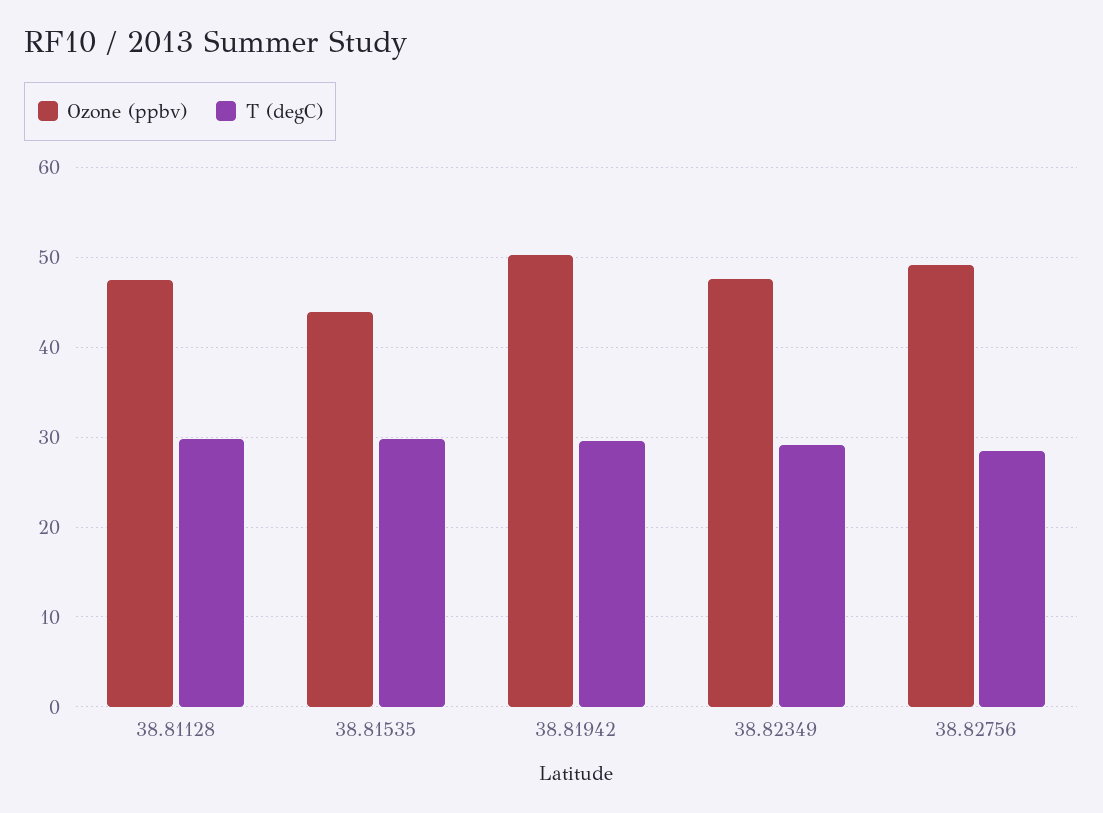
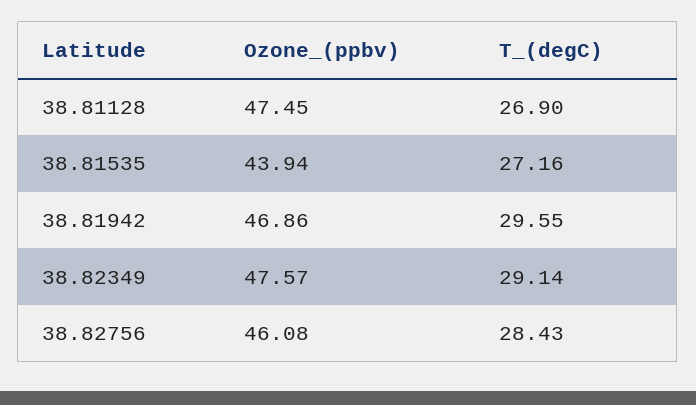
  {
    "Ozone (ppbv)": {
      "38.81128": 47.45,
      "38.81535": 43.94,
-     "38.81942": 50,
+     "38.81942": 46.86,
      "38.82349": 47.57,
-     "38.82756": 49
+     "38.82756": 46.08
    },
    "T (degC)": {
-     "38.81128": 30,
+     "38.81128": 26.9,
-     "38.81535": 30,
+     "38.81535": 27.16,
      "38.81942": 29.55,
      "38.82349": 29.14,
      "38.82756": 28.43
    }
  }

